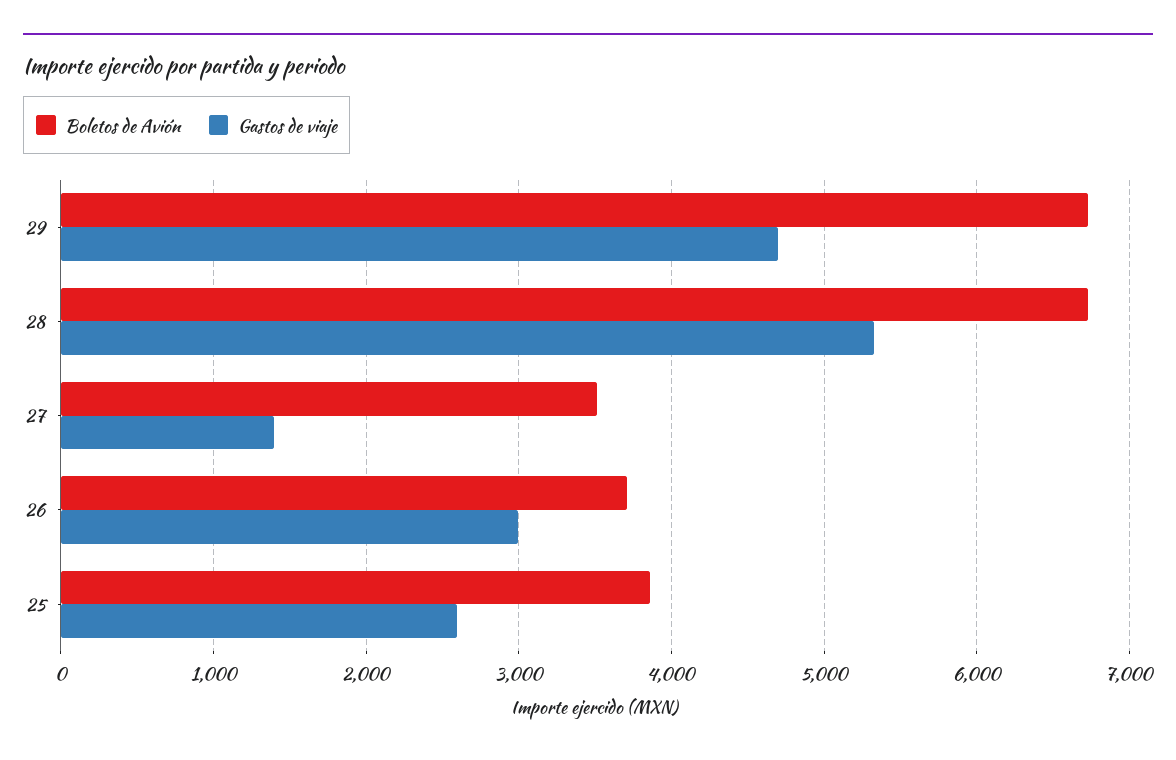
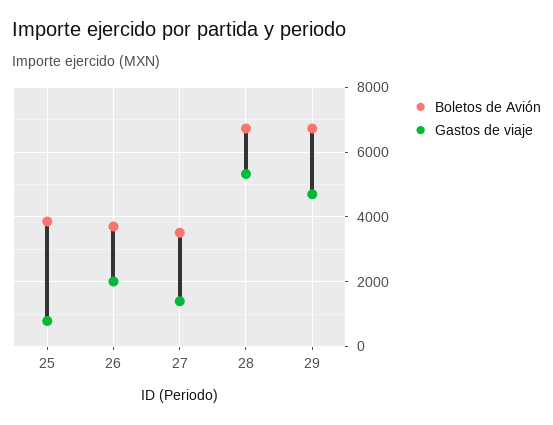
  {
    "Boletos de Avión": {
      "29": 6700,
      "28": 6700,
      "27": 3500,
      "26": 3700,
      "25": 3900
    },
    "Gastos de viaje": {
      "29": 4700,
      "28": 5300,
      "27": 1400,
-     "26": 3000,
+     "26": 2000,
-     "25": 2600
+     "25": 800
    }
  }

